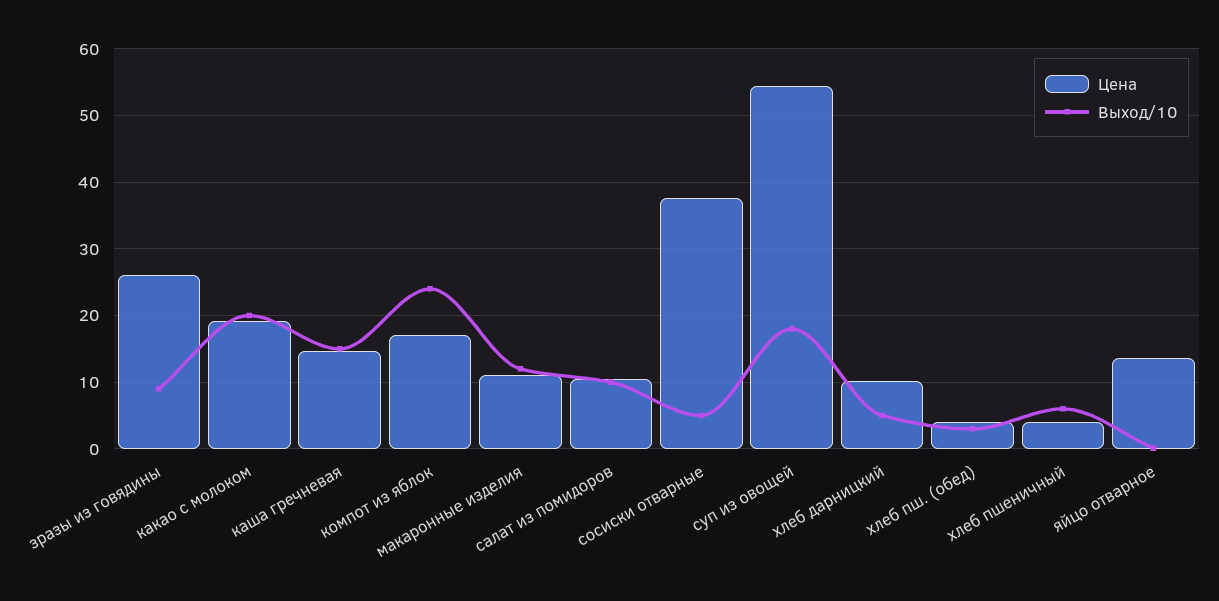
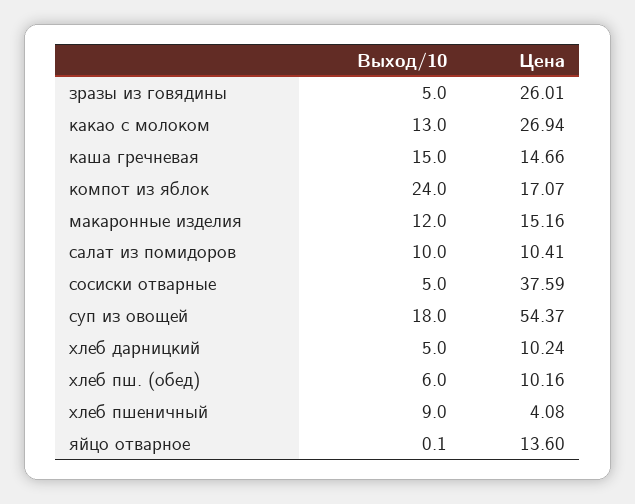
  {
    "Цена": {
      "зразы из говядины": 26.01,
-     "какао с молоком": 19,
+     "какао с молоком": 26.94,
      "каша гречневая": 14.66,
      "компот из яблок": 17.07,
-     "макаронные изделия": 11,
+     "макаронные изделия": 15.16,
      "салат из помидоров": 10.41,
      "сосиски отварные": 37.59,
      "суп из овощей": 54.37,
      "хлеб дарницкий": 10.24,
-     "хлеб пш. (обед)": 4,
+     "хлеб пш. (обед)": 10.16,
      "хлеб пшеничный": 4.08,
      "яйцо отварное": 13.6
    },
    "Выход/10": {
-     "зразы из говядины": 9,
+     "зразы из говядины": 5,
-     "какао с молоком": 20,
+     "какао с молоком": 13,
      "каша гречневая": 15,
      "компот из яблок": 24,
      "макаронные изделия": 12,
      "салат из помидоров": 10,
      "сосиски отварные": 5,
      "суп из овощей": 18,
      "хлеб дарницкий": 5,
-     "хлеб пш. (обед)": 3,
+     "хлеб пш. (обед)": 6,
-     "хлеб пшеничный": 6,
+     "хлеб пшеничный": 9,
      "яйцо отварное": 0.1
    }
  }

